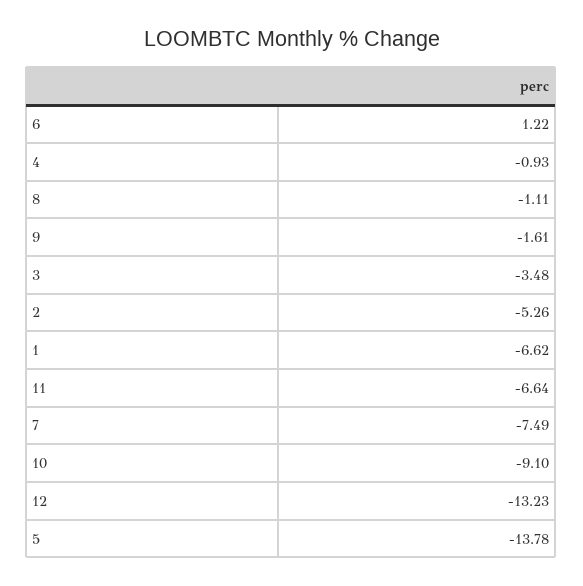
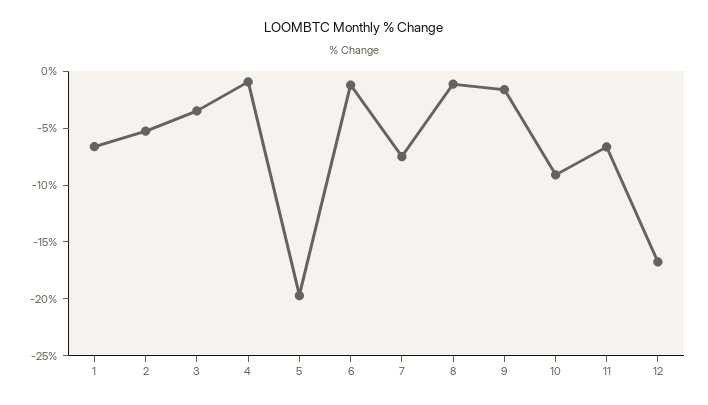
  {
-   "6": 1.22,
+   "6": -1,
    "4": -0.93,
    "8": -1.11,
    "9": -1.61,
    "3": -3.48,
    "2": -5.26,
    "1": -6.62,
    "11": -6.64,
    "7": -7.49,
    "10": -9.1,
-   "12": -13.23,
+   "12": -17,
-   "5": -13.78
+   "5": -20
  }

